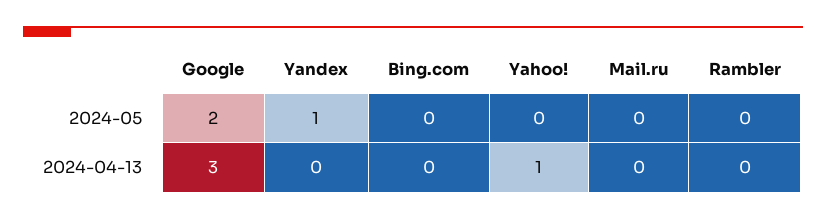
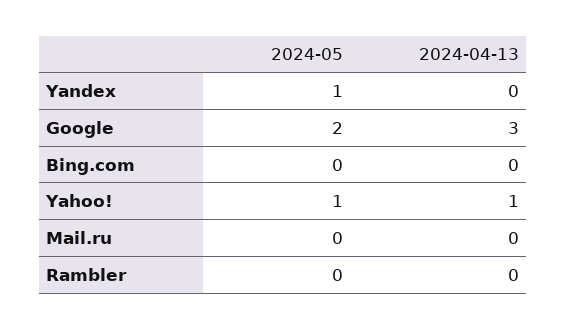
  {
    "Google": {
      "2024-05": 2,
      "2024-04-13": 3
    },
    "Yandex": {
      "2024-05": 1,
      "2024-04-13": 0
    },
    "Bing.com": {
      "2024-05": 0,
      "2024-04-13": 0
    },
    "Yahoo!": {
-     "2024-05": 0,
+     "2024-05": 1,
      "2024-04-13": 1
    },
    "Mail.ru": {
      "2024-05": 0,
      "2024-04-13": 0
    },
    "Rambler": {
      "2024-05": 0,
      "2024-04-13": 0
    }
  }

